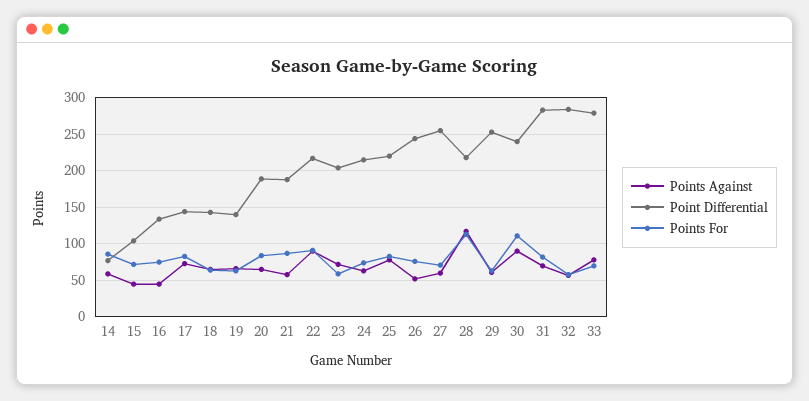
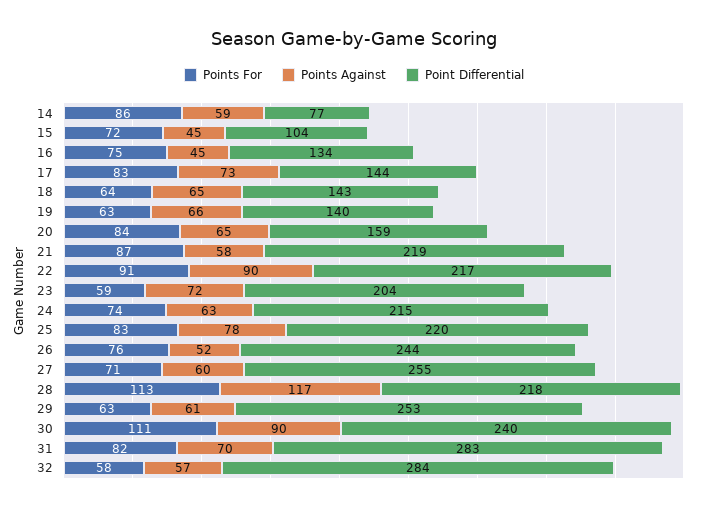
  {
    "Points Against": {
      "14": 59,
      "15": 45,
      "16": 45,
      "17": 73,
      "18": 65,
      "19": 66,
      "20": 65,
      "21": 58,
      "22": 90,
      "23": 72,
      "24": 63,
      "25": 78,
      "26": 52,
      "27": 60,
      "28": 117,
      "29": 61,
      "30": 90,
      "31": 70,
-     "32": 57,
+     "32": 57
-     "33": 80
    },
    "Point Differential": {
      "14": 77,
      "15": 104,
      "16": 134,
      "17": 144,
      "18": 143,
      "19": 140,
-     "20": 190,
+     "20": 159,
-     "21": 190,
+     "21": 219,
      "22": 217,
      "23": 204,
      "24": 215,
      "25": 220,
      "26": 244,
      "27": 255,
      "28": 218,
      "29": 253,
      "30": 240,
      "31": 283,
-     "32": 284,
+     "32": 284
-     "33": 280
    },
    "Points For": {
      "14": 86,
      "15": 72,
      "16": 75,
      "17": 83,
      "18": 64,
      "19": 63,
      "20": 84,
      "21": 87,
      "22": 91,
      "23": 59,
      "24": 74,
      "25": 83,
      "26": 76,
      "27": 71,
      "28": 113,
      "29": 63,
      "30": 111,
      "31": 82,
-     "32": 58,
+     "32": 58
-     "33": 70
    }
  }

